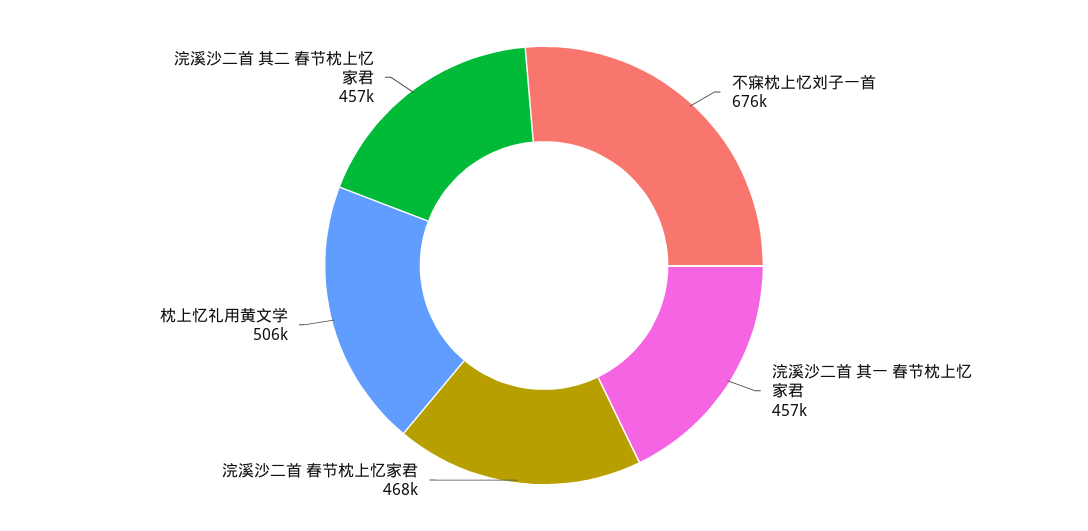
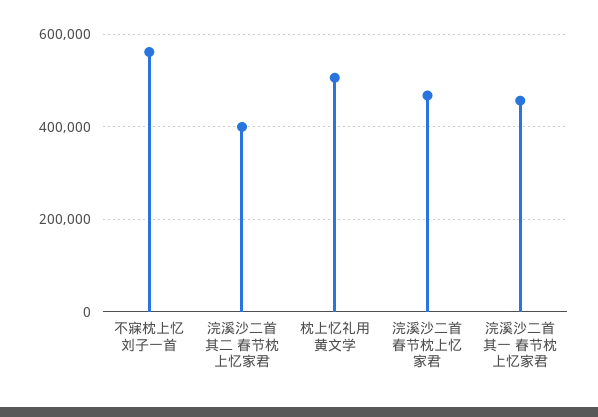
  {
-   "不寐枕上忆刘子一首": 676000,
+   "不寐枕上忆刘子一首": 560000,
    "浣溪沙二首 其一 春节枕上忆家君": 457000,
    "浣溪沙二首 春节枕上忆家君": 468000,
    "枕上忆礼用黄文学": 506000,
-   "浣溪沙二首 其二 春节枕上忆家君": 457000
+   "浣溪沙二首 其二 春节枕上忆家君": 400000
  }

